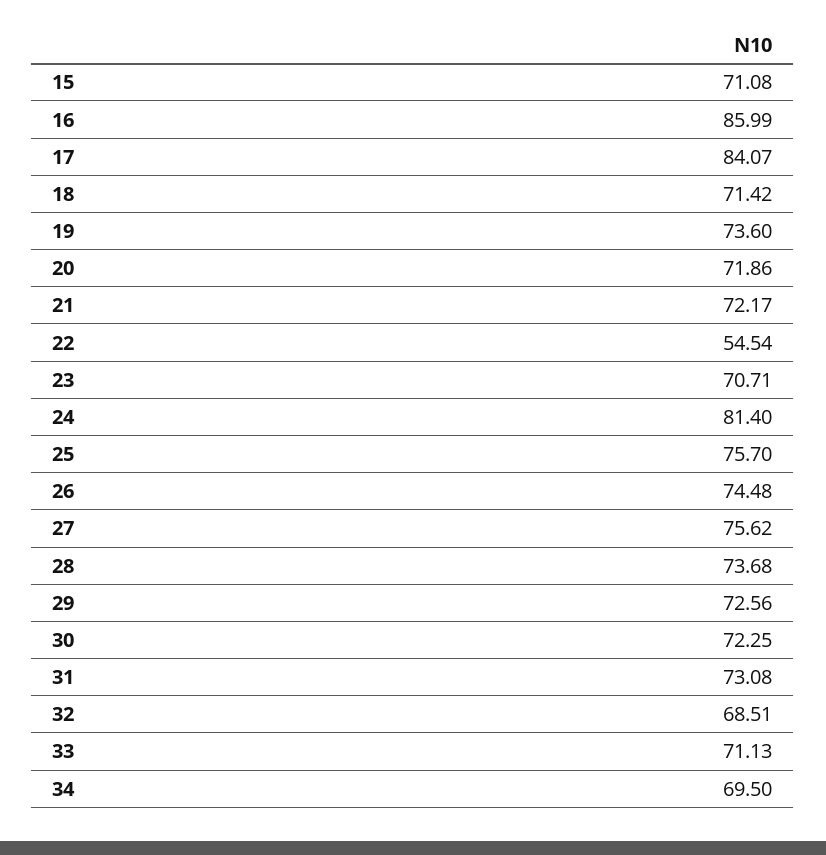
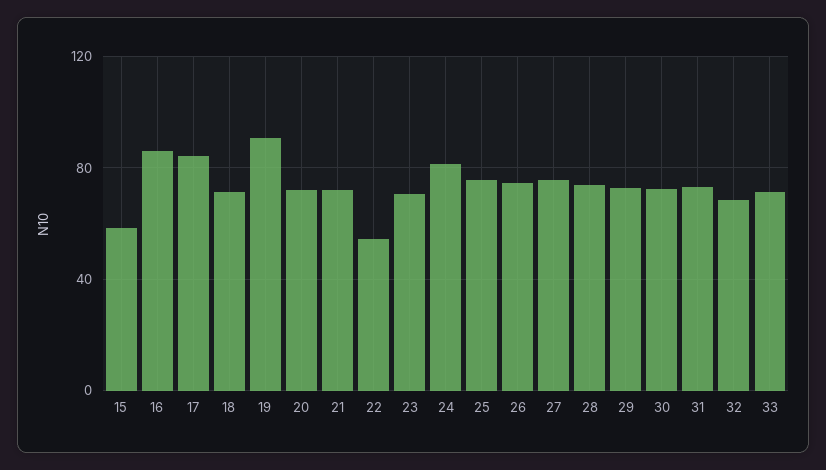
  {
-   "15": 71.08,
+   "15": 60,
    "16": 85.99,
    "17": 84.07,
    "18": 71.42,
-   "19": 73.6,
+   "19": 90,
    "20": 71.86,
    "21": 72.17,
    "22": 54.54,
    "23": 70.71,
    "24": 81.4,
    "25": 75.7,
    "26": 74.48,
    "27": 75.62,
    "28": 73.68,
    "29": 72.56,
    "30": 72.25,
    "31": 73.08,
    "32": 68.51,
-   "33": 71.13,
+   "33": 71.13
-   "34": 69.5
  }

